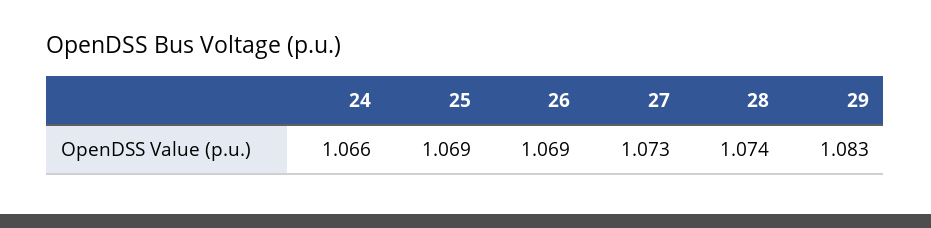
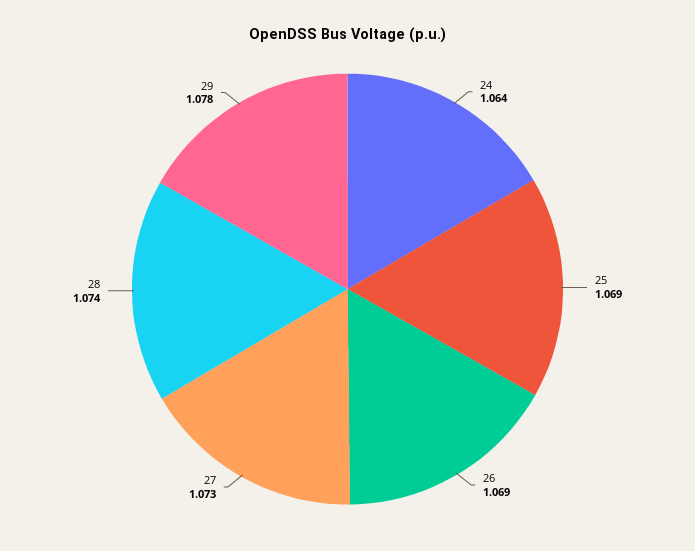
  {
-   "24": 1.066,
+   "24": 1.064,
    "25": 1.069,
    "26": 1.069,
    "27": 1.073,
    "28": 1.074,
-   "29": 1.083
+   "29": 1.078
  }

